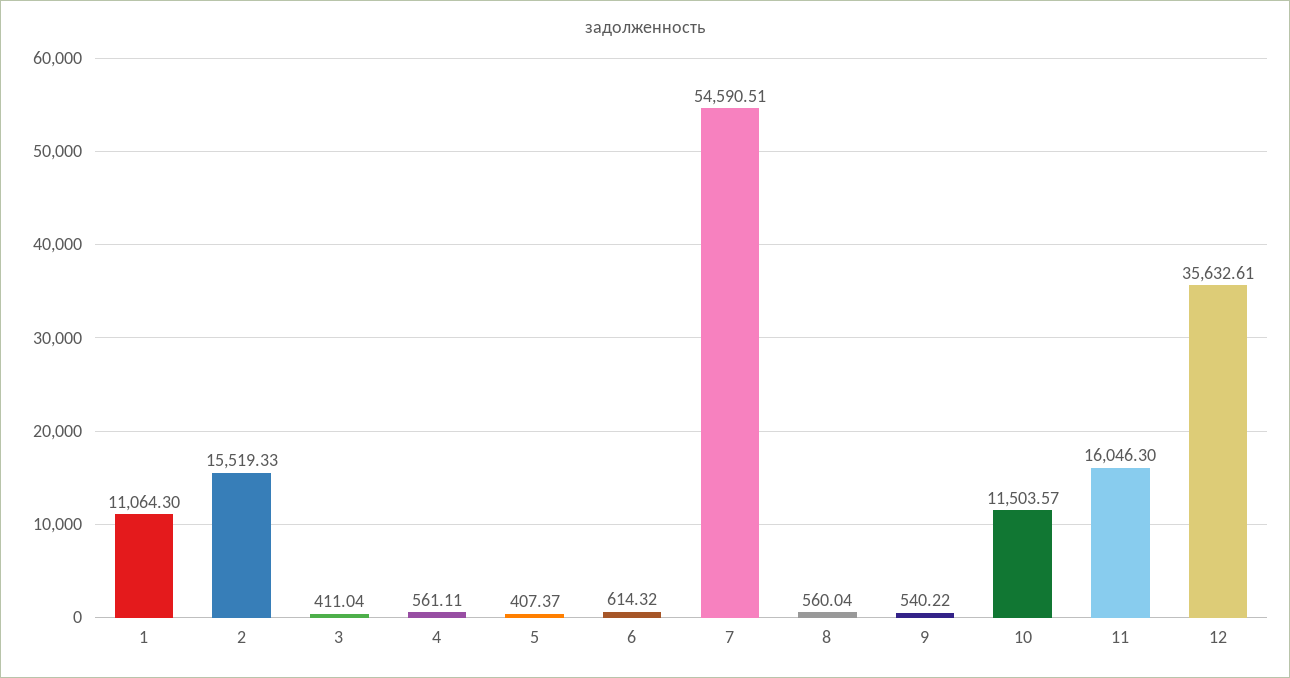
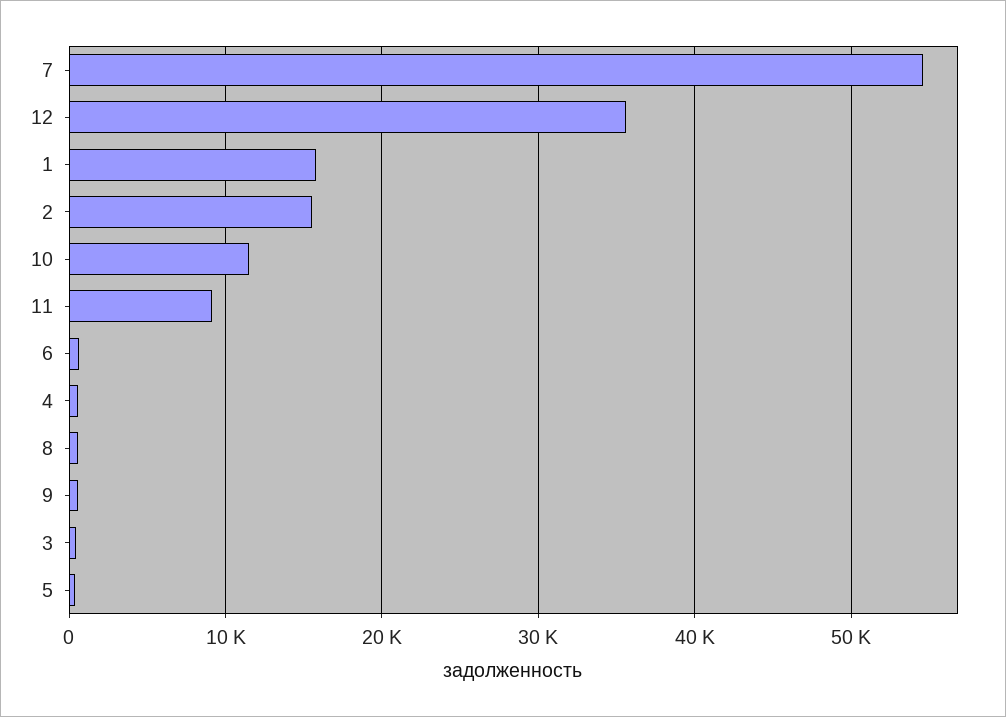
  {
-   "1": 11064.3,
+   "1": 16000,
    "2": 15519.33,
    "3": 411.04,
    "4": 561.11,
    "5": 407.37,
    "6": 614.32,
    "7": 54590.51,
    "8": 560.04,
    "9": 540.22,
    "10": 11503.57,
-   "11": 16046.3,
+   "11": 9000,
    "12": 35632.61
  }

